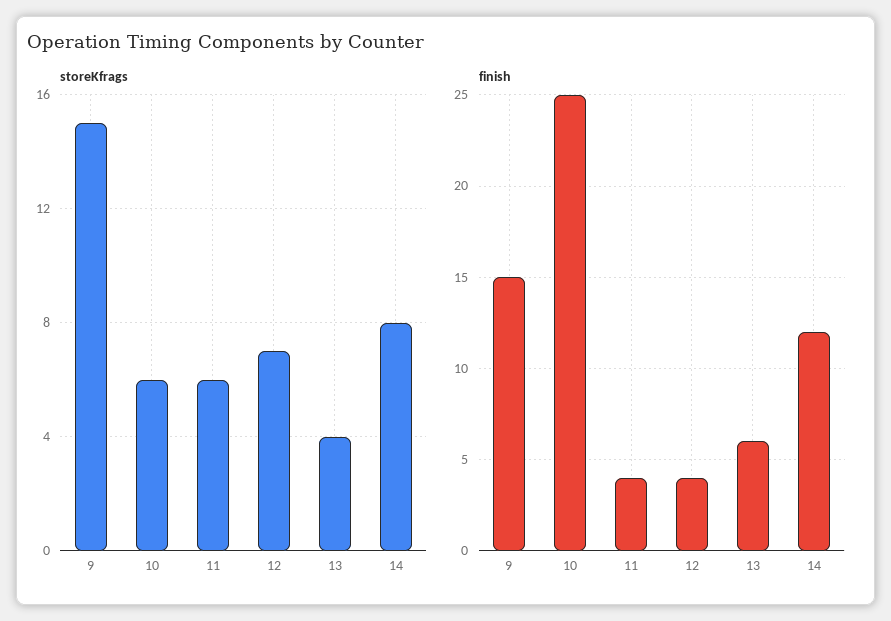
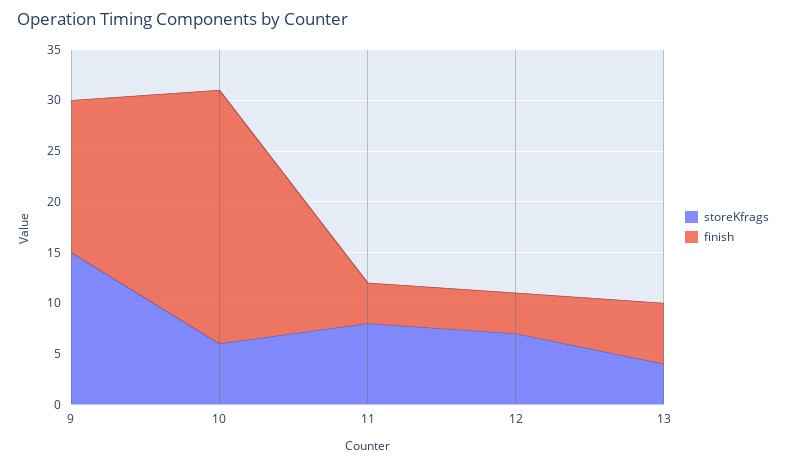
  {
    "storeKfrags": {
      "9": 15,
      "10": 6,
-     "11": 6,
+     "11": 8,
      "12": 7,
-     "13": 4,
+     "13": 4
-     "14": 8
    },
    "finish": {
      "9": 15,
      "10": 25,
      "11": 4,
      "12": 4,
-     "13": 6,
+     "13": 6
-     "14": 12
    }
  }

